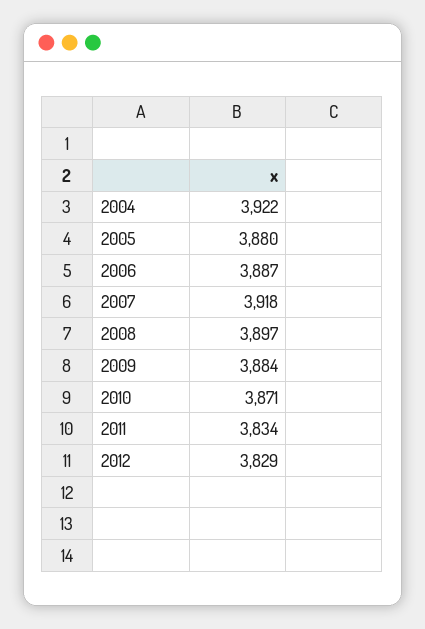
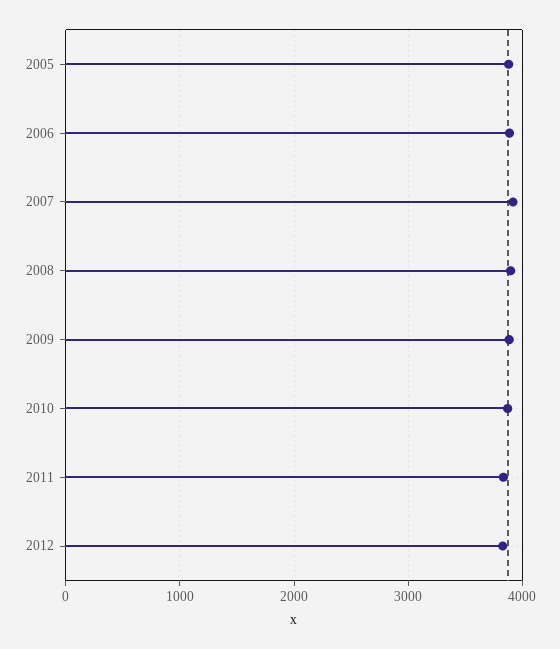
  {
-   "2004": 3922,
    "2005": 3880,
    "2006": 3887,
    "2007": 3918,
    "2008": 3897,
    "2009": 3884,
    "2010": 3871,
    "2011": 3834,
    "2012": 3829
  }

